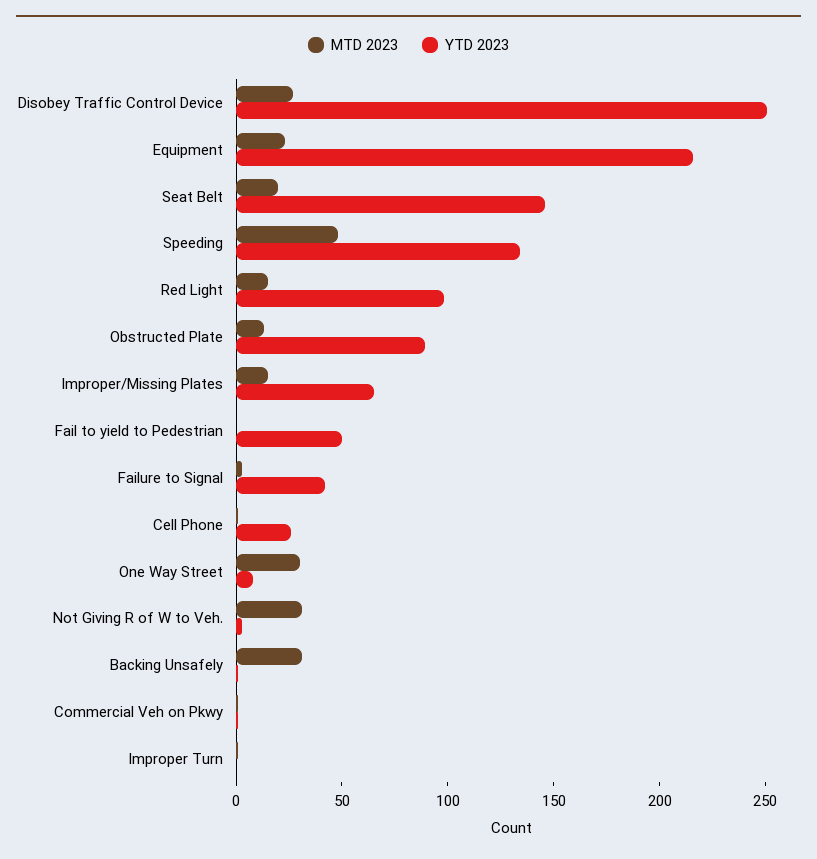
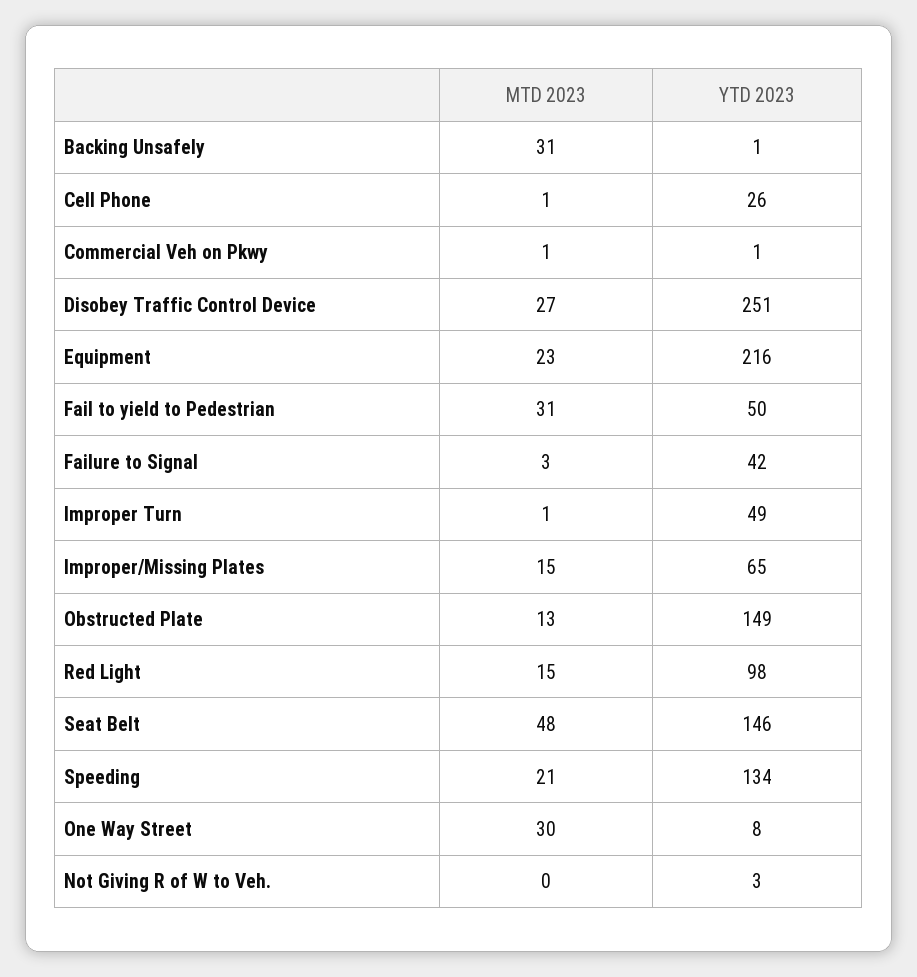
  {
    "MTD 2023": {
      "Disobey Traffic Control Device": 27,
      "Equipment": 23,
-     "Seat Belt": 20,
+     "Seat Belt": 48,
-     "Speeding": 50,
+     "Speeding": 21,
      "Red Light": 15,
      "Obstructed Plate": 13,
      "Improper/Missing Plates": 15,
-     "Fail to yield to Pedestrian": 0,
+     "Fail to yield to Pedestrian": 31,
      "Failure to Signal": 3,
      "Cell Phone": 1,
      "One Way Street": 30,
-     "Not Giving R of W to Veh.": 30,
+     "Not Giving R of W to Veh.": 0,
      "Backing Unsafely": 31,
      "Commercial Veh on Pkwy": 1,
      "Improper Turn": 1
    },
    "YTD 2023": {
      "Disobey Traffic Control Device": 251,
      "Equipment": 216,
      "Seat Belt": 146,
      "Speeding": 134,
      "Red Light": 98,
-     "Obstructed Plate": 90,
+     "Obstructed Plate": 149,
      "Improper/Missing Plates": 65,
      "Fail to yield to Pedestrian": 50,
      "Failure to Signal": 42,
      "Cell Phone": 26,
      "One Way Street": 8,
      "Not Giving R of W to Veh.": 3,
      "Backing Unsafely": 1,
      "Commercial Veh on Pkwy": 1,
-     "Improper Turn": 0
+     "Improper Turn": 49
    }
  }

